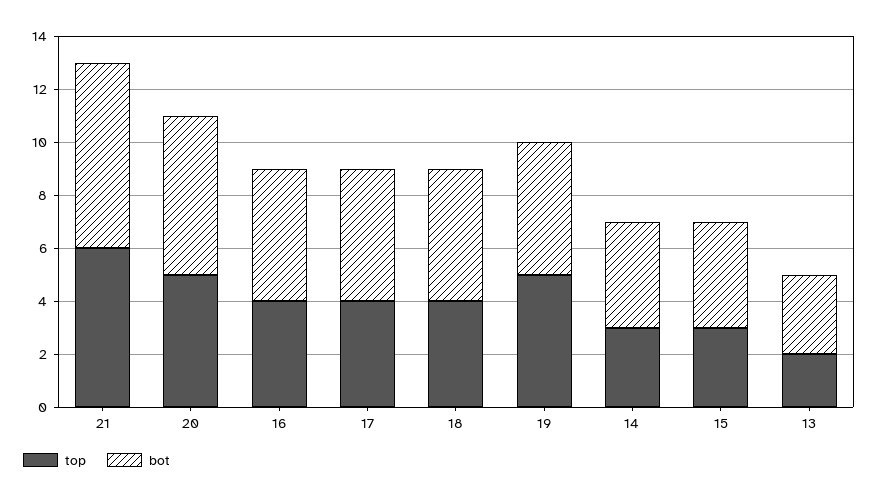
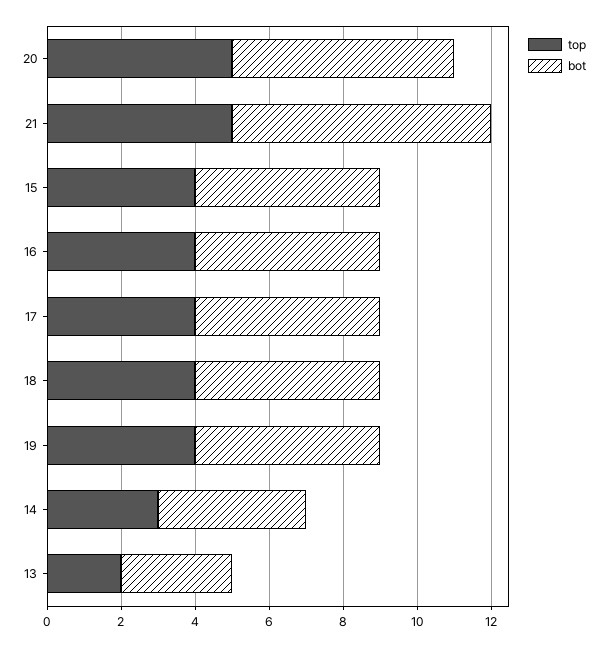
  {
    "top": {
-     "21": 6,
+     "21": 5,
      "20": 5,
      "16": 4,
      "17": 4,
      "18": 4,
-     "19": 5,
+     "19": 4,
      "14": 3,
-     "15": 3,
+     "15": 4,
      "13": 2
    },
    "bot": {
      "21": 7,
      "20": 6,
      "16": 5,
      "17": 5,
      "18": 5,
      "19": 5,
      "14": 4,
-     "15": 4,
+     "15": 5,
      "13": 3
    }
  }

